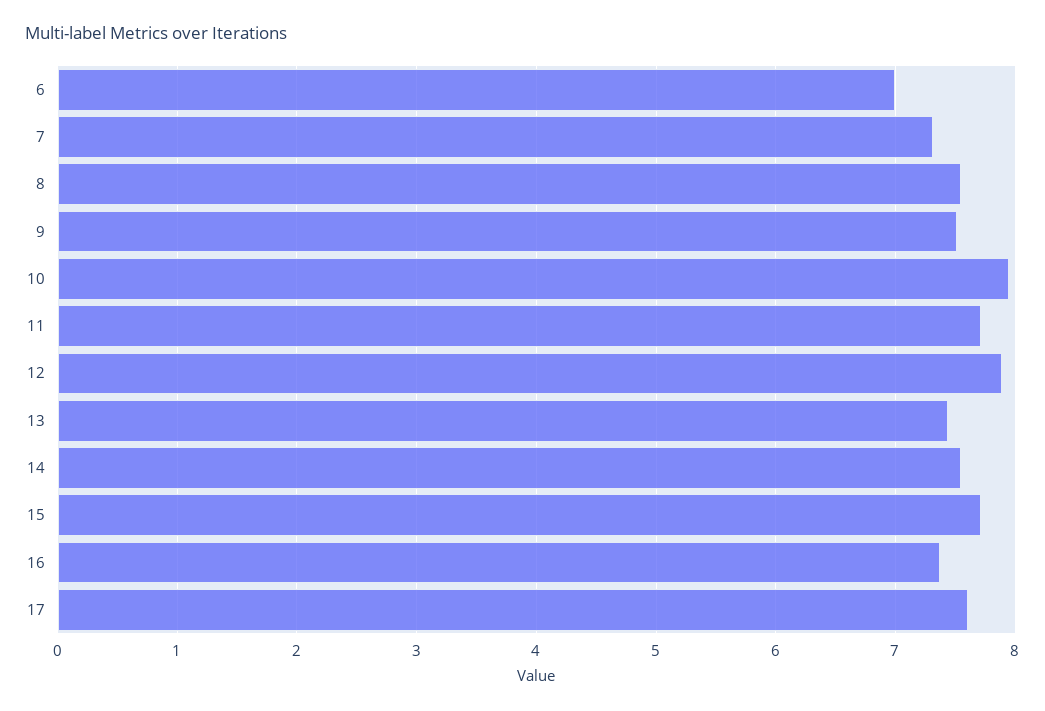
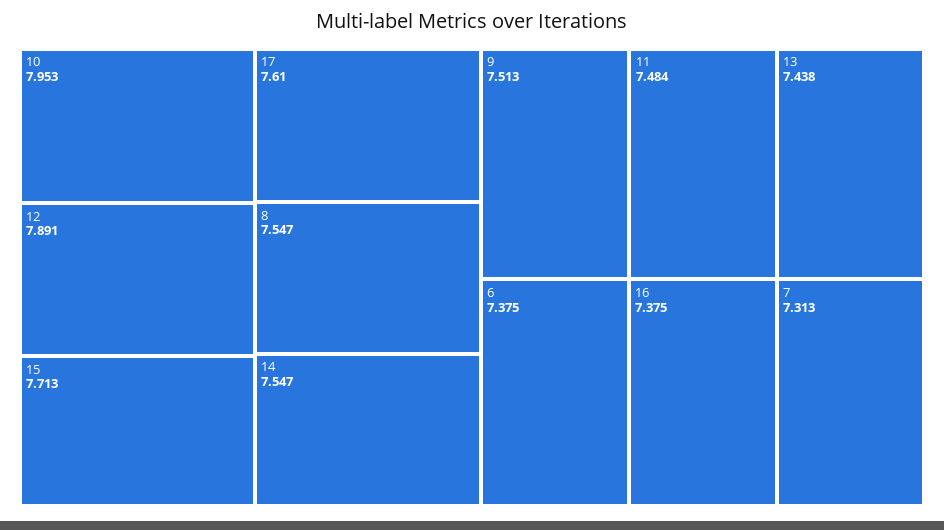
  {
-   "6": 7,
+   "6": 7.375,
    "7": 7.313,
    "8": 7.547,
    "9": 7.513,
    "10": 7.953,
-   "11": 7.7,
+   "11": 7.484,
    "12": 7.891,
    "13": 7.438,
    "14": 7.547,
    "15": 7.713,
    "16": 7.375,
    "17": 7.61
  }

